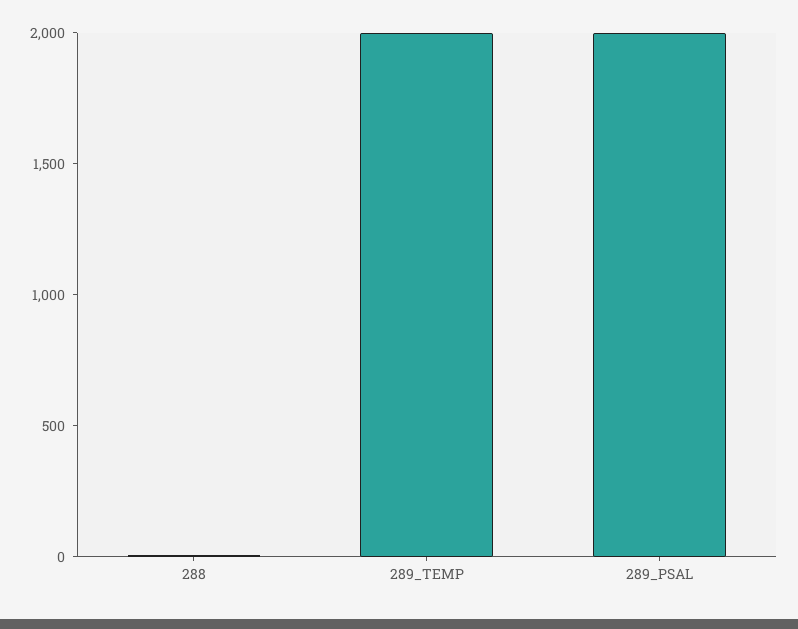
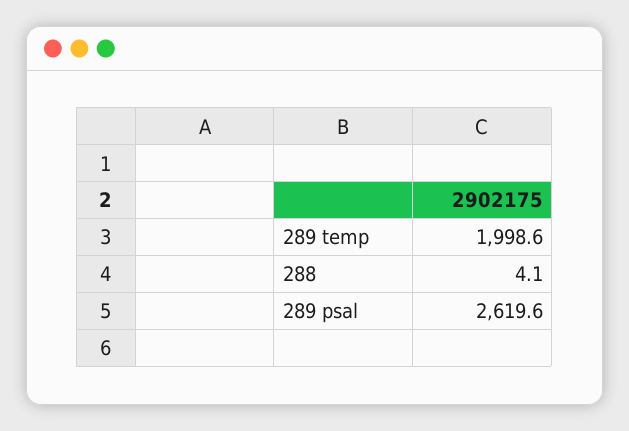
  {
    "288": 4.1,
    "289_TEMP": 1998.6,
-   "289_PSAL": 2000
+   "289_PSAL": 2619.6
  }

